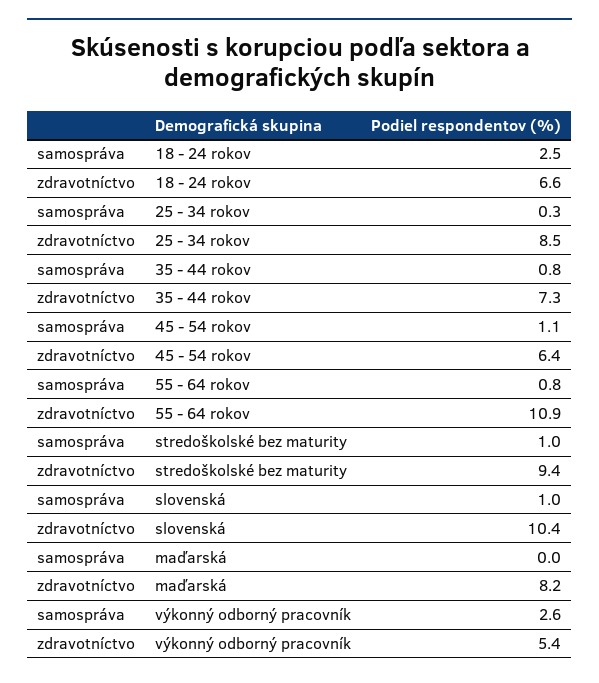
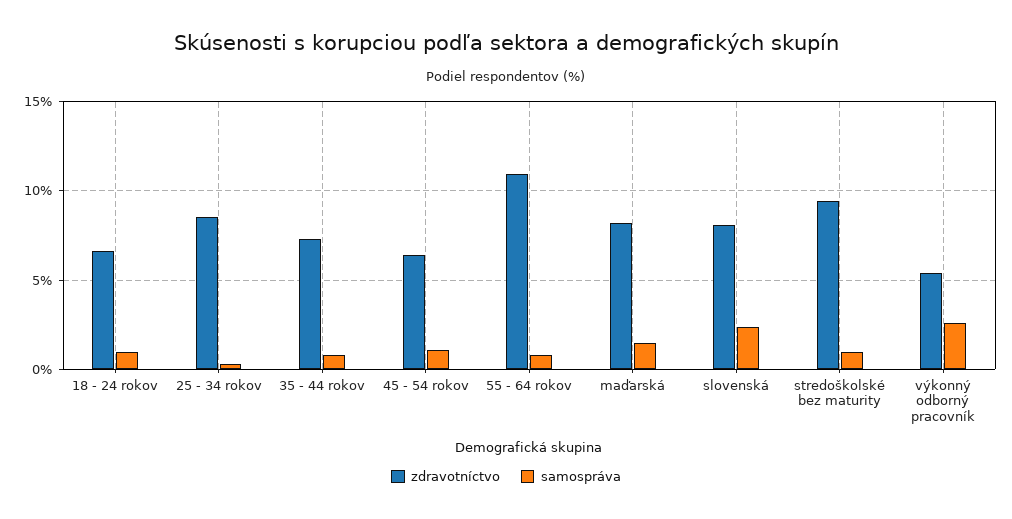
  {
    "samospráva": {
-     "18 - 24 rokov": 2.5,
+     "18 - 24 rokov": 1,
      "25 - 34 rokov": 0.3,
      "35 - 44 rokov": 0.8,
      "45 - 54 rokov": 1.1,
      "55 - 64 rokov": 0.8,
      "stredoškolské bez maturity": 1,
-     "slovenská": 1,
+     "slovenská": 2.5,
-     "maďarská": 0,
+     "maďarská": 1.5,
      "výkonný odborný pracovník": 2.6
    },
    "zdravotníctvo": {
      "18 - 24 rokov": 6.6,
      "25 - 34 rokov": 8.5,
      "35 - 44 rokov": 7.3,
      "45 - 54 rokov": 6.4,
      "55 - 64 rokov": 10.9,
      "stredoškolské bez maturity": 9.4,
-     "slovenská": 10.4,
+     "slovenská": 8,
      "maďarská": 8.2,
      "výkonný odborný pracovník": 5.4
    }
  }

